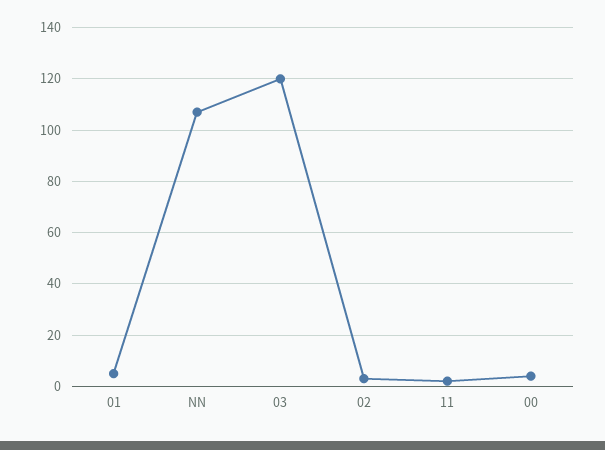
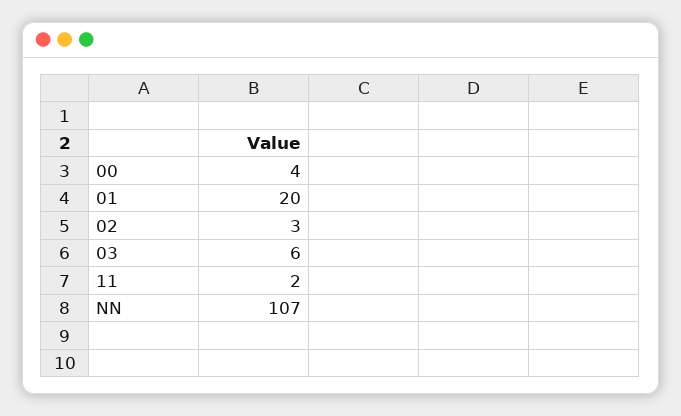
  {
-   "01": 5,
+   "01": 20,
    "NN": 107,
-   "03": 120,
+   "03": 6,
    "02": 3,
    "11": 2,
    "00": 4
  }

